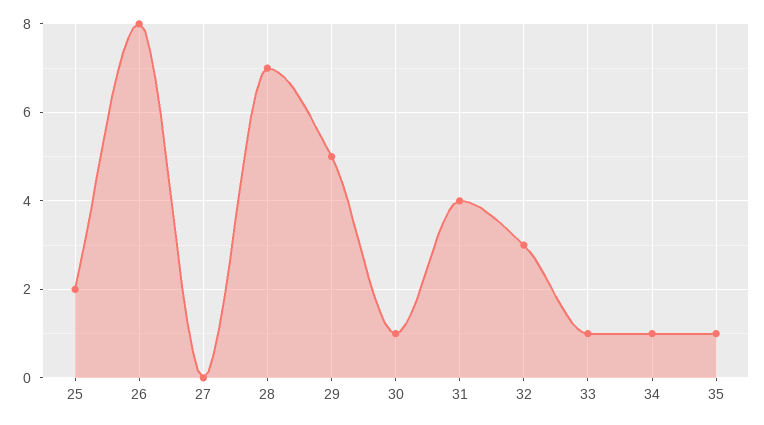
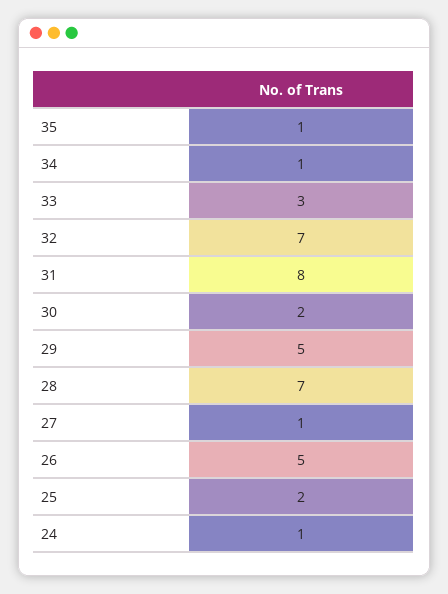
  {
    "25": 2,
-   "26": 8,
+   "26": 5,
-   "27": 0,
+   "27": 1,
    "28": 7,
    "29": 5,
-   "30": 1,
+   "30": 2,
-   "31": 4,
+   "31": 8,
-   "32": 3,
+   "32": 7,
-   "33": 1,
+   "33": 3,
    "34": 1,
-   "35": 1
+   "35": 1,
+   "24": 1
  }

